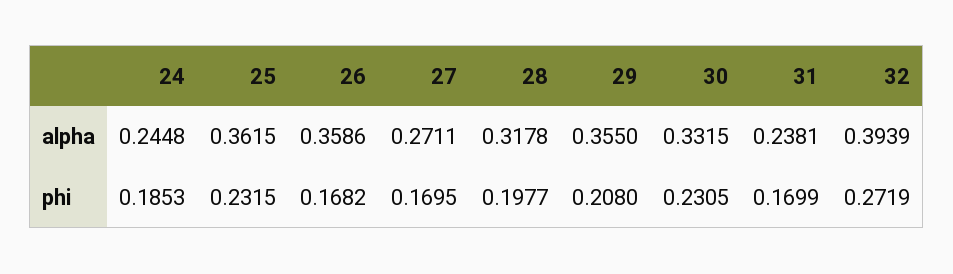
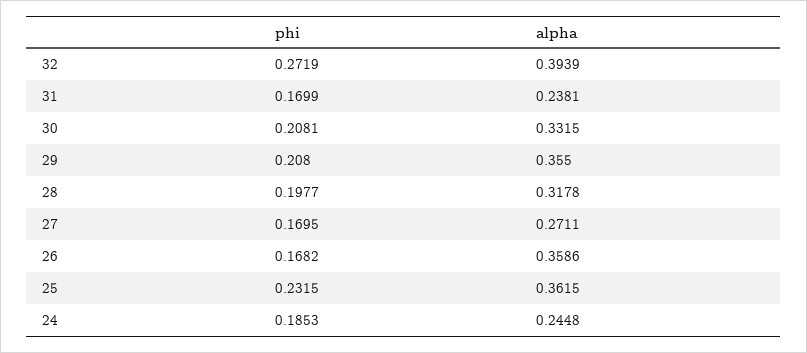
  {
    "24": {
      "alpha": 0.2448,
      "phi": 0.1853
    },
    "25": {
      "alpha": 0.3615,
      "phi": 0.2315
    },
    "26": {
      "alpha": 0.3586,
      "phi": 0.1682
    },
    "27": {
      "alpha": 0.2711,
      "phi": 0.1695
    },
    "28": {
      "alpha": 0.3178,
      "phi": 0.1977
    },
    "29": {
      "alpha": 0.355,
      "phi": 0.208
    },
    "30": {
      "alpha": 0.3315,
-     "phi": 0.2305
+     "phi": 0.2081
    },
    "31": {
      "alpha": 0.2381,
      "phi": 0.1699
    },
    "32": {
      "alpha": 0.3939,
      "phi": 0.2719
    }
  }

